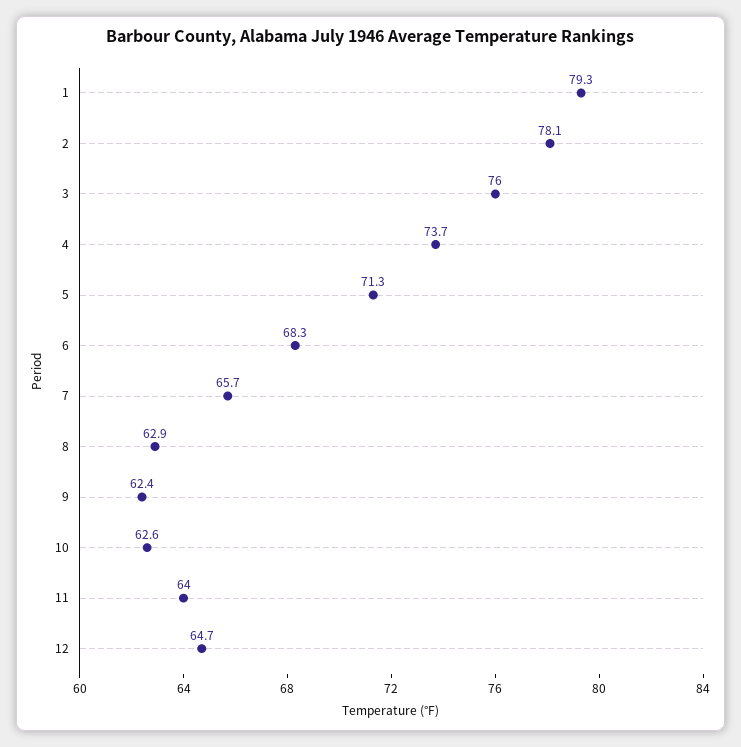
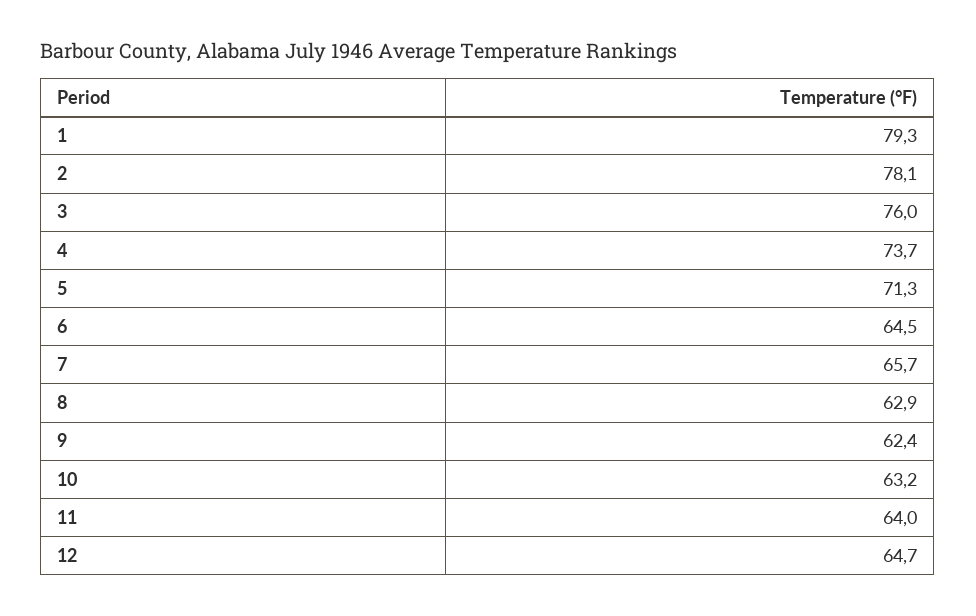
  {
    "1": 79.3,
    "2": 78.1,
    "3": 76,
    "4": 73.7,
    "5": 71.3,
-   "6": 68.3,
+   "6": 64.5,
    "7": 65.7,
    "8": 62.9,
    "9": 62.4,
-   "10": 62.6,
+   "10": 63.2,
    "11": 64,
    "12": 64.7
  }

